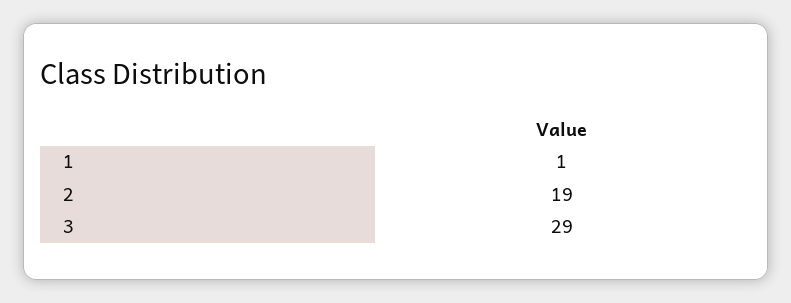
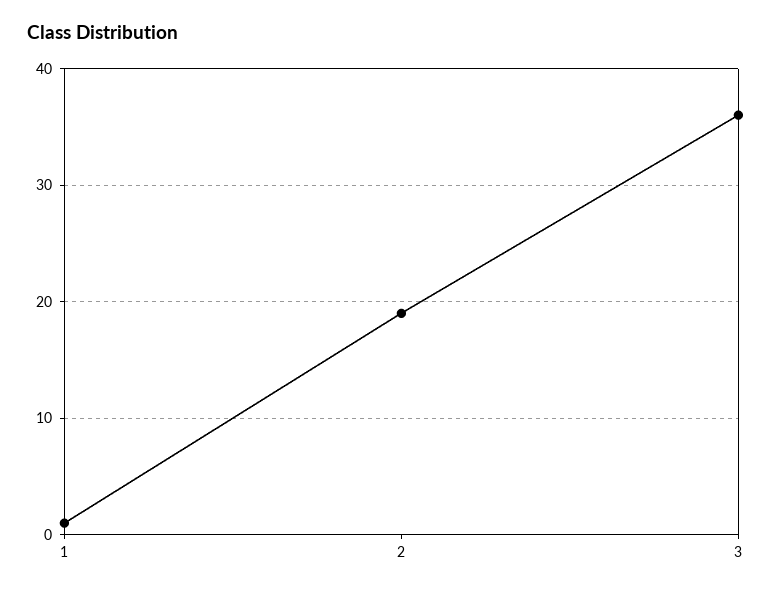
  {
    "1": 1,
    "2": 19,
-   "3": 29
+   "3": 36
  }

